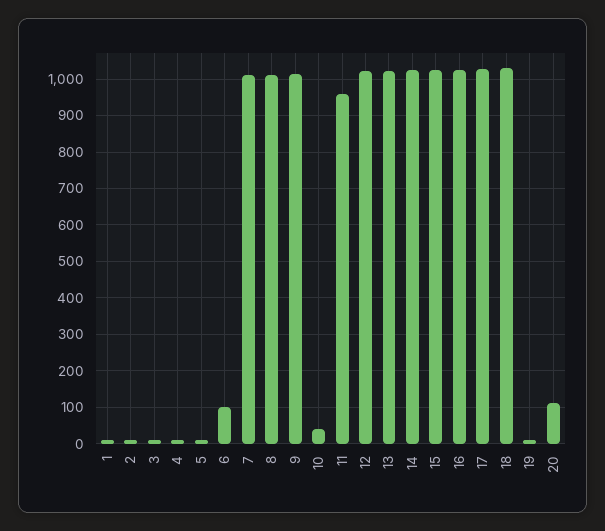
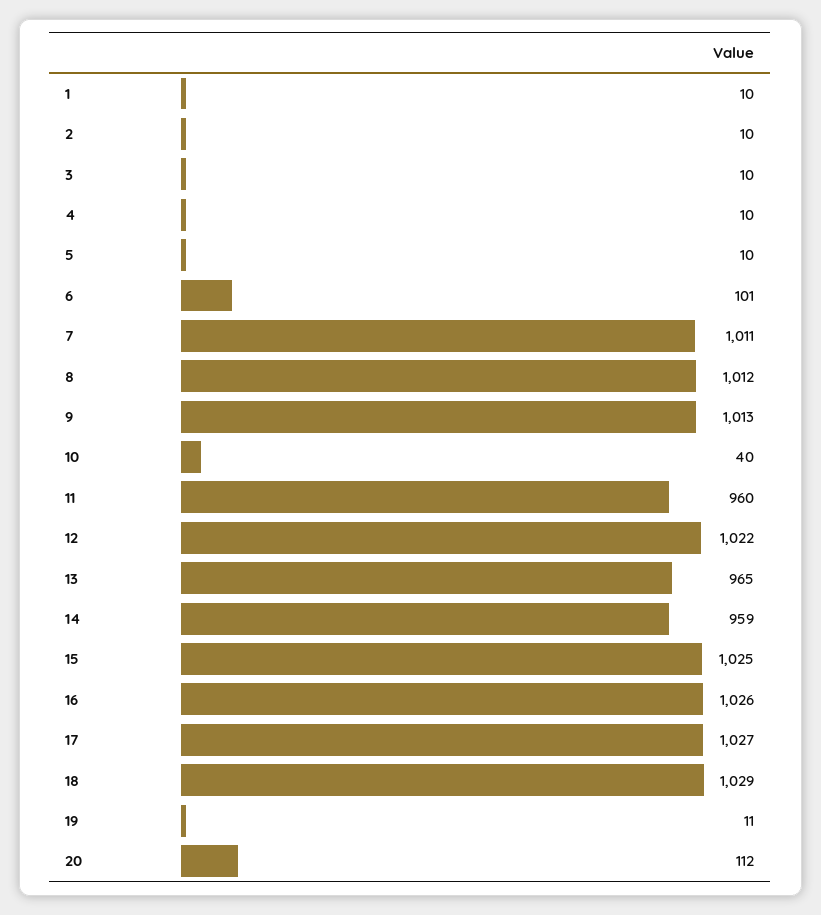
  {
    "1": 10,
    "2": 10,
    "3": 10,
    "4": 10,
    "5": 10,
    "6": 101,
    "7": 1011,
    "8": 1012,
    "9": 1013,
    "10": 40,
    "11": 960,
    "12": 1022,
-   "13": 1020,
+   "13": 965,
-   "14": 1020,
+   "14": 959,
    "15": 1025,
    "16": 1026,
    "17": 1027,
    "18": 1029,
    "19": 11,
    "20": 112
  }

